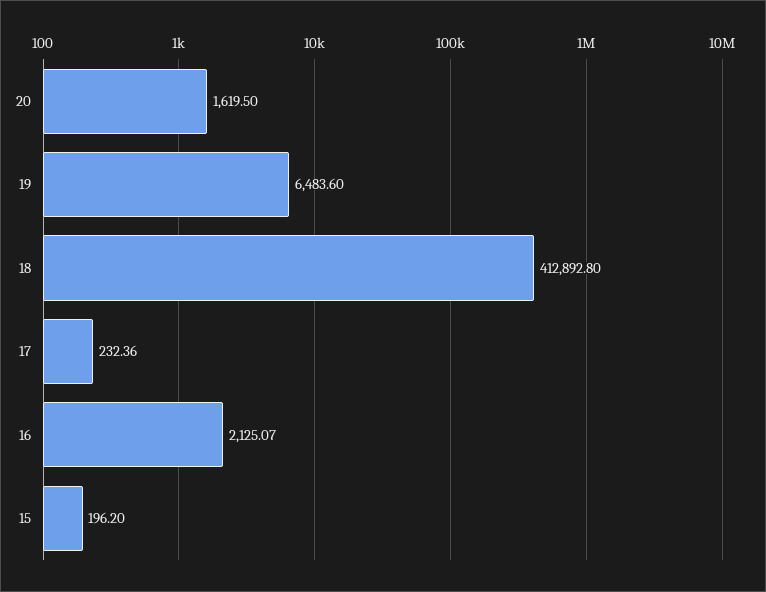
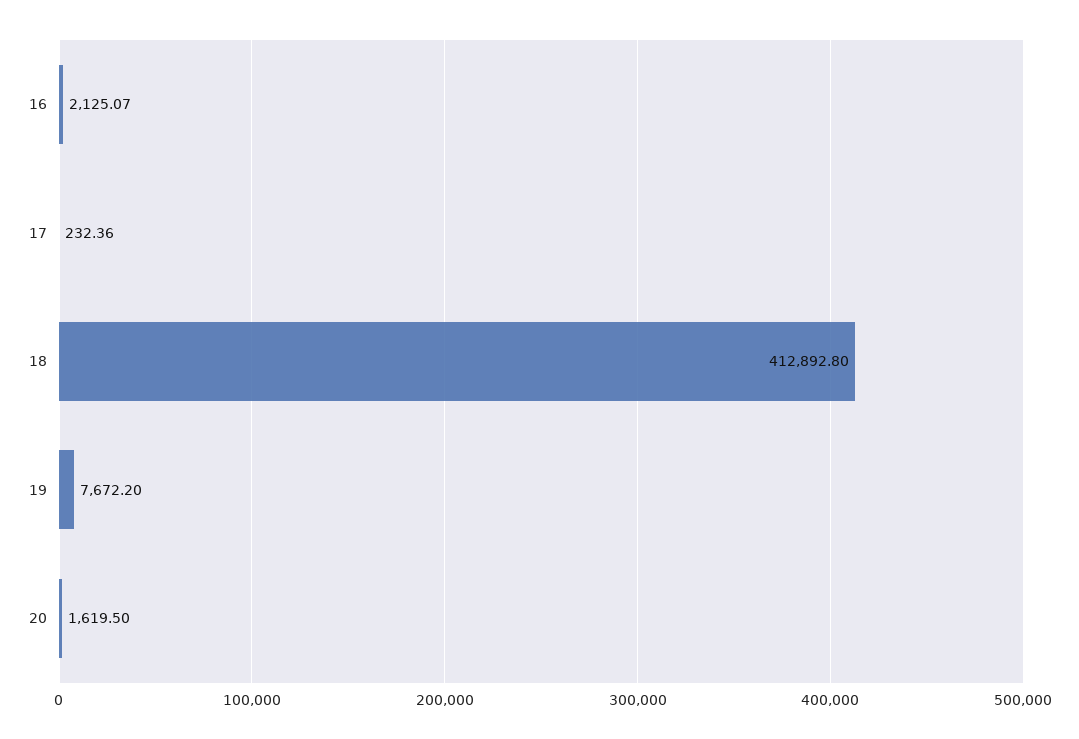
  {
    "20": 1619.5,
-   "19": 6483.6,
+   "19": 7672.2,
    "18": 412892.8,
    "17": 232.36,
-   "16": 2125.07,
+   "16": 2125.07
-   "15": 196.2
  }

